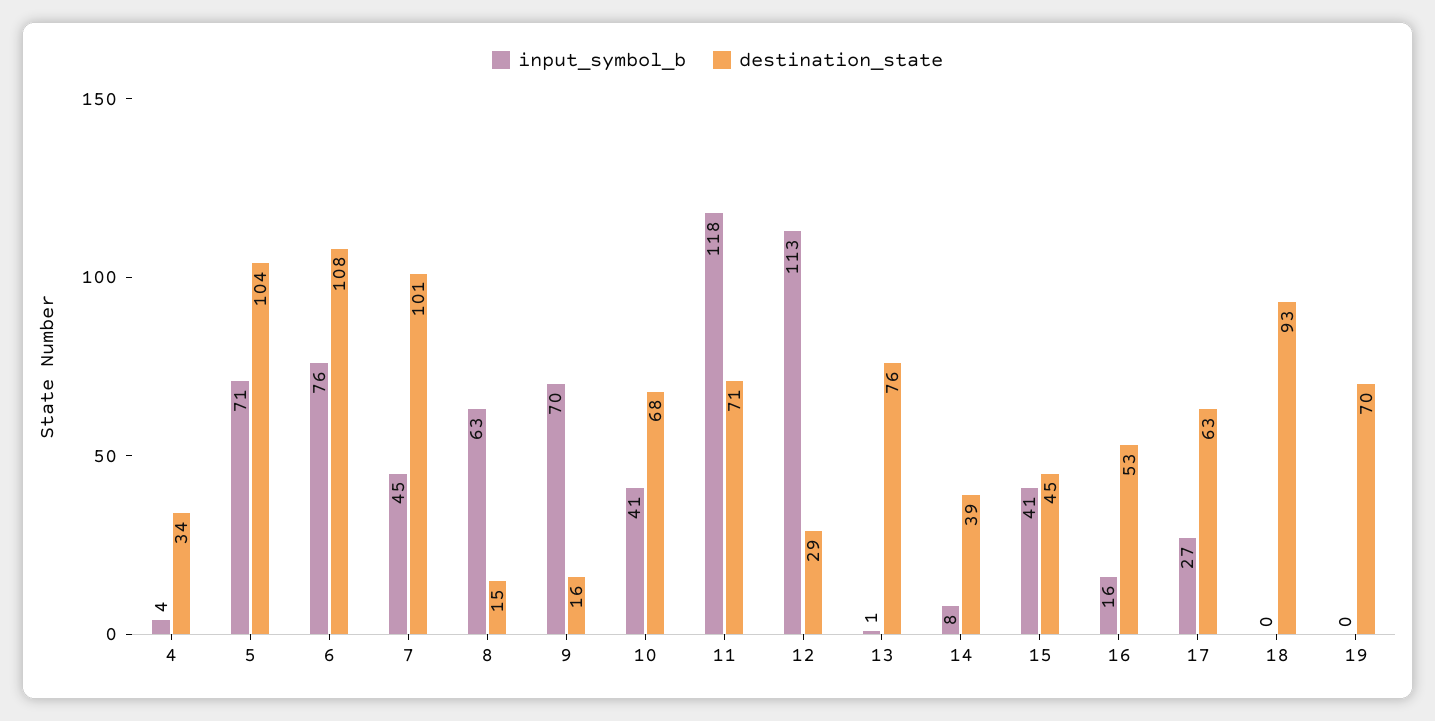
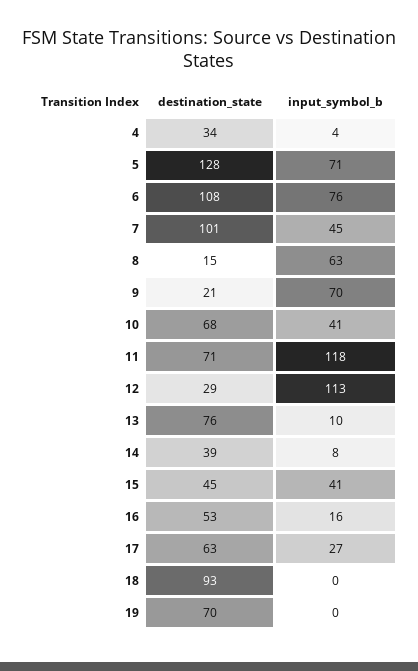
  {
    "input_symbol_b": {
      "4": 4,
      "5": 71,
      "6": 76,
      "7": 45,
      "8": 63,
      "9": 70,
      "10": 41,
      "11": 118,
      "12": 113,
-     "13": 1,
+     "13": 10,
      "14": 8,
      "15": 41,
      "16": 16,
      "17": 27,
      "18": 0,
      "19": 0
    },
    "destination_state": {
      "4": 34,
-     "5": 104,
+     "5": 128,
      "6": 108,
      "7": 101,
      "8": 15,
-     "9": 16,
+     "9": 21,
      "10": 68,
      "11": 71,
      "12": 29,
      "13": 76,
      "14": 39,
      "15": 45,
      "16": 53,
      "17": 63,
      "18": 93,
      "19": 70
    }
  }

